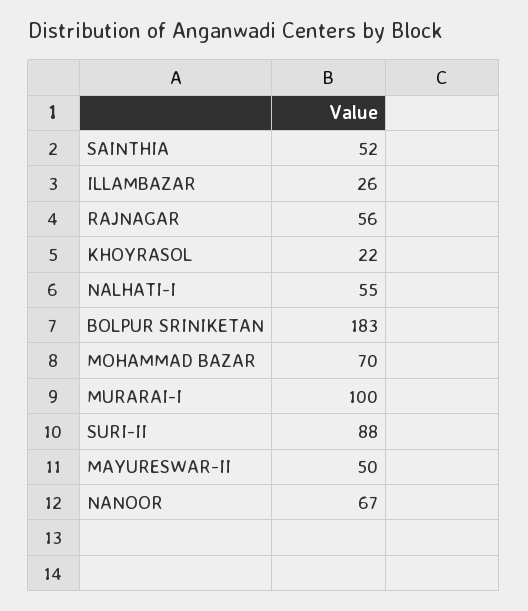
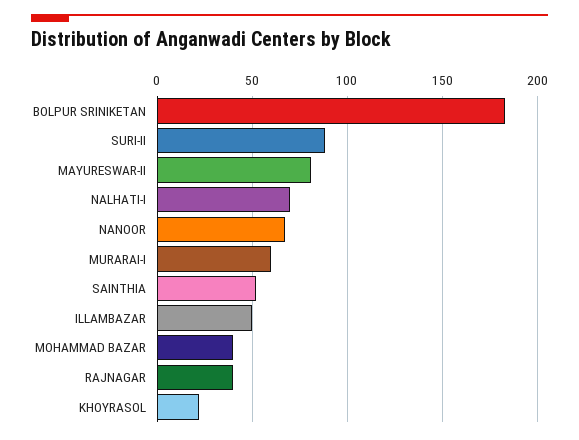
  {
    "SAINTHIA": 52,
-   "ILLAMBAZAR": 26,
+   "ILLAMBAZAR": 50,
-   "RAJNAGAR": 56,
+   "RAJNAGAR": 40,
    "KHOYRASOL": 22,
-   "NALHATI-I": 55,
+   "NALHATI-I": 70,
    "BOLPUR SRINIKETAN": 183,
-   "MOHAMMAD BAZAR": 70,
+   "MOHAMMAD BAZAR": 40,
-   "MURARAI-I": 100,
+   "MURARAI-I": 60,
    "SURI-II": 88,
-   "MAYURESWAR-II": 50,
+   "MAYURESWAR-II": 80,
    "NANOOR": 67
  }

